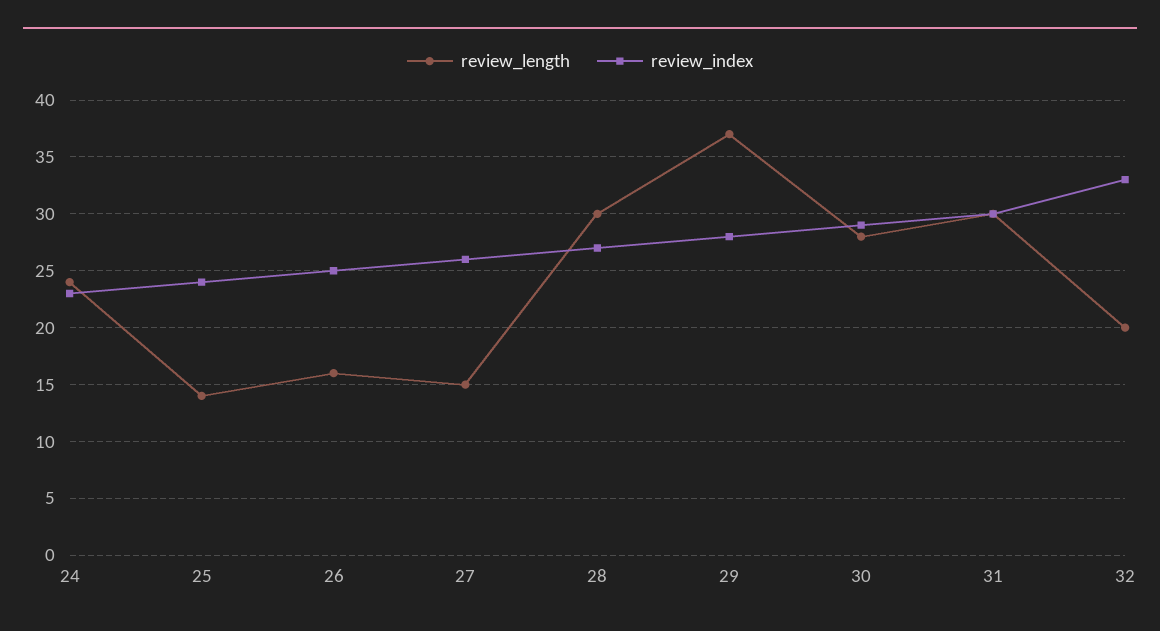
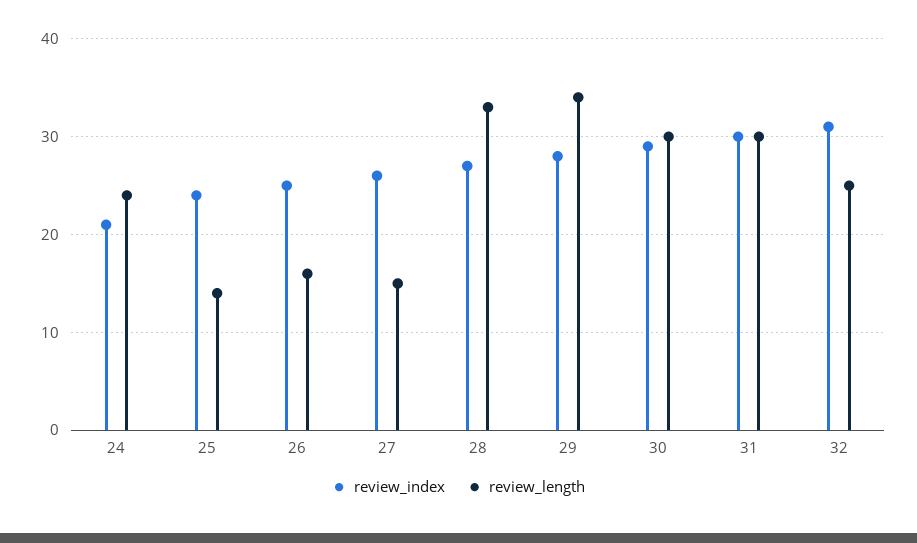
  {
    "review_length": {
      "24": 24,
      "25": 14,
      "26": 16,
      "27": 15,
-     "28": 30,
+     "28": 33,
-     "29": 37,
+     "29": 34,
-     "30": 28,
+     "30": 30,
      "31": 30,
-     "32": 20
+     "32": 25
    },
    "review_index": {
-     "24": 23,
+     "24": 21,
      "25": 24,
      "26": 25,
      "27": 26,
      "28": 27,
      "29": 28,
      "30": 29,
      "31": 30,
-     "32": 33
+     "32": 31
    }
  }

